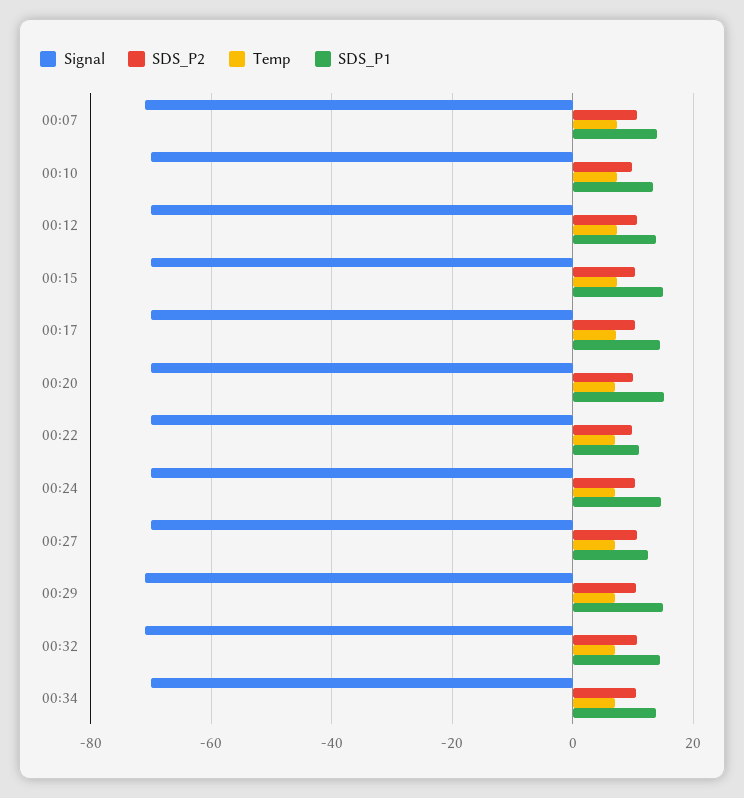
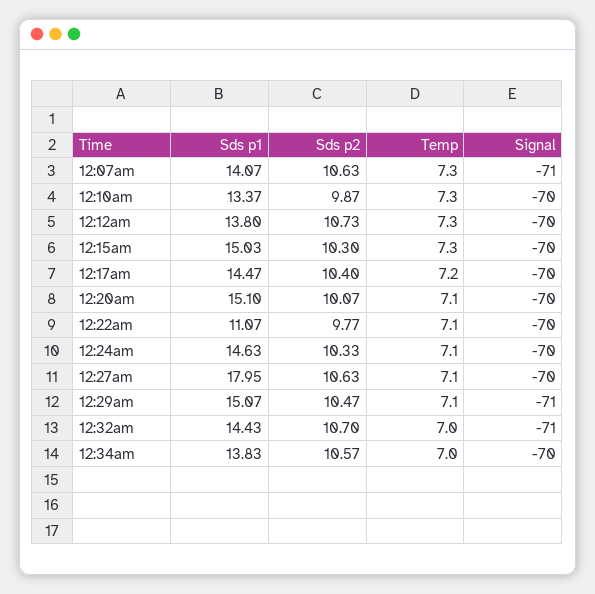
  {
    "Signal": {
      "00:07": -71,
      "00:10": -70,
      "00:12": -70,
      "00:15": -70,
      "00:17": -70,
      "00:20": -70,
      "00:22": -70,
      "00:24": -70,
      "00:27": -70,
      "00:29": -71,
      "00:32": -71,
      "00:34": -70
    },
    "SDS_P2": {
      "00:07": 10.63,
      "00:10": 9.87,
      "00:12": 10.73,
      "00:15": 10.3,
      "00:17": 10.4,
      "00:20": 10.07,
      "00:22": 9.77,
      "00:24": 10.33,
      "00:27": 10.63,
      "00:29": 10.47,
      "00:32": 10.7,
      "00:34": 10.57
    },
    "Temp": {
      "00:07": 7.3,
      "00:10": 7.3,
      "00:12": 7.3,
      "00:15": 7.3,
      "00:17": 7.2,
      "00:20": 7.1,
      "00:22": 7.1,
      "00:24": 7.1,
      "00:27": 7.1,
      "00:29": 7.1,
      "00:32": 7,
      "00:34": 7
    },
    "SDS_P1": {
      "00:07": 14.07,
      "00:10": 13.37,
      "00:12": 13.8,
      "00:15": 15.03,
      "00:17": 14.47,
      "00:20": 15.1,
      "00:22": 11.07,
      "00:24": 14.63,
-     "00:27": 12,
+     "00:27": 17.95,
      "00:29": 15.07,
      "00:32": 14.43,
      "00:34": 13.83
    }
  }

